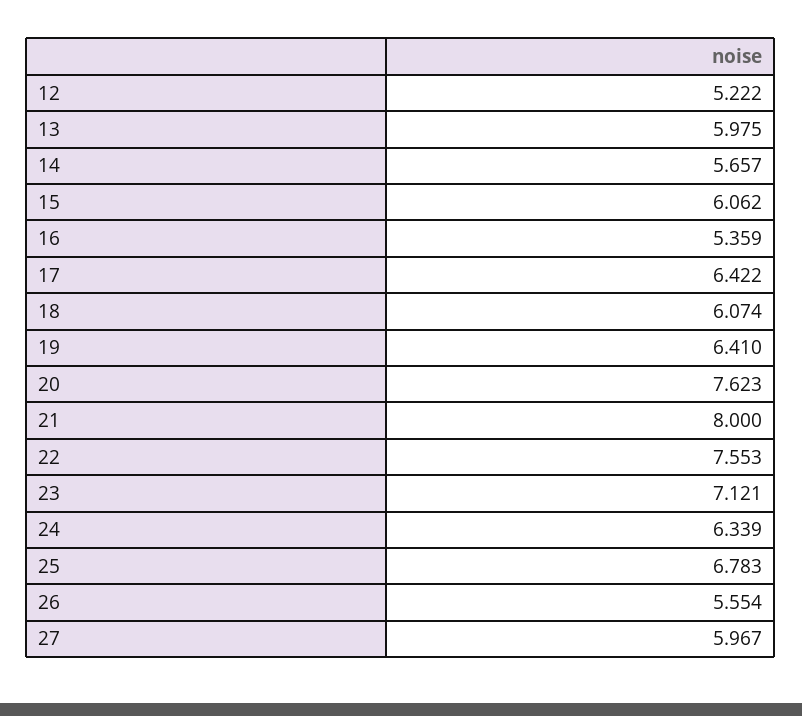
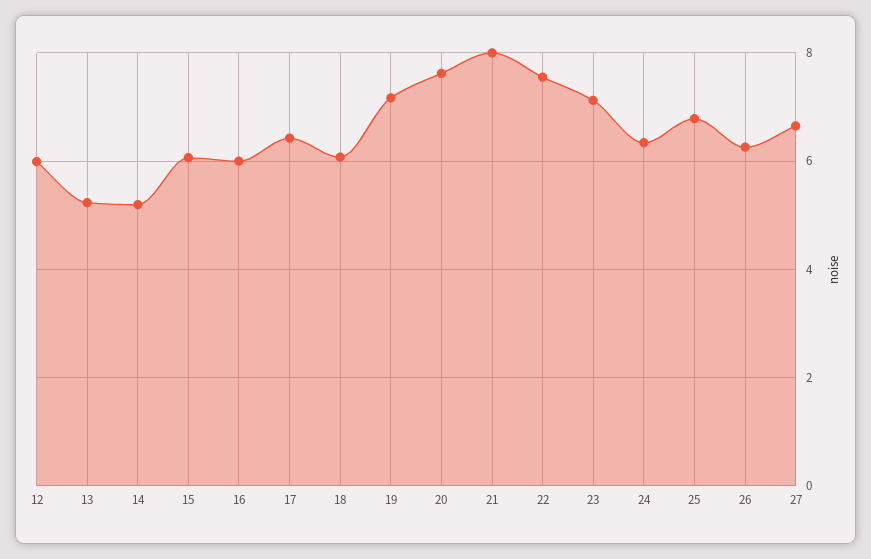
  {
-   "12": 5.222,
+   "12": 6,
-   "13": 5.975,
+   "13": 5.2,
-   "14": 5.657,
+   "14": 5.2,
    "15": 6.062,
-   "16": 5.359,
+   "16": 6,
    "17": 6.422,
    "18": 6.074,
-   "19": 6.41,
+   "19": 7.2,
    "20": 7.623,
    "21": 8,
    "22": 7.553,
    "23": 7.121,
    "24": 6.339,
    "25": 6.783,
-   "26": 5.554,
+   "26": 6.2,
-   "27": 5.967
+   "27": 6.6
  }

